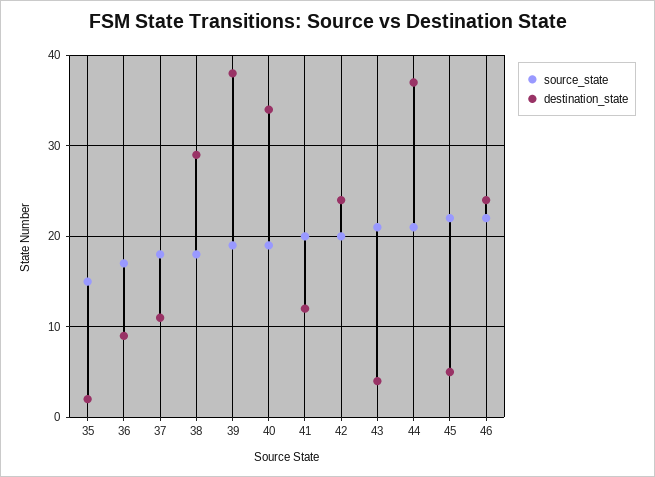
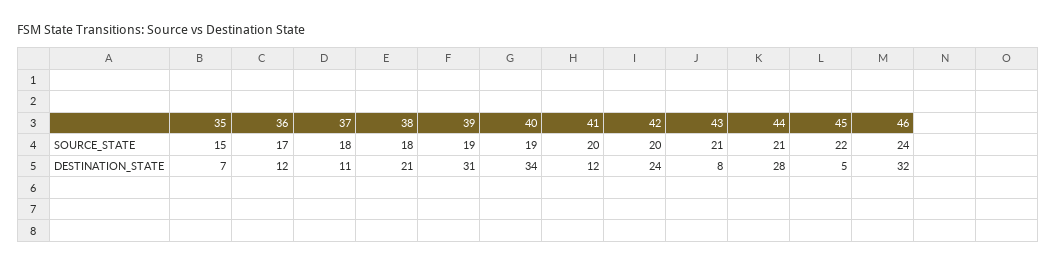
  {
    "source_state": {
      "35": 15,
      "36": 17,
      "37": 18,
      "38": 18,
      "39": 19,
      "40": 19,
      "41": 20,
      "42": 20,
      "43": 21,
      "44": 21,
      "45": 22,
-     "46": 22
+     "46": 24
    },
    "destination_state": {
-     "35": 2,
+     "35": 7,
-     "36": 9,
+     "36": 12,
      "37": 11,
-     "38": 29,
+     "38": 21,
-     "39": 38,
+     "39": 31,
      "40": 34,
      "41": 12,
      "42": 24,
-     "43": 4,
+     "43": 8,
-     "44": 37,
+     "44": 28,
      "45": 5,
-     "46": 24
+     "46": 32
    }
  }

